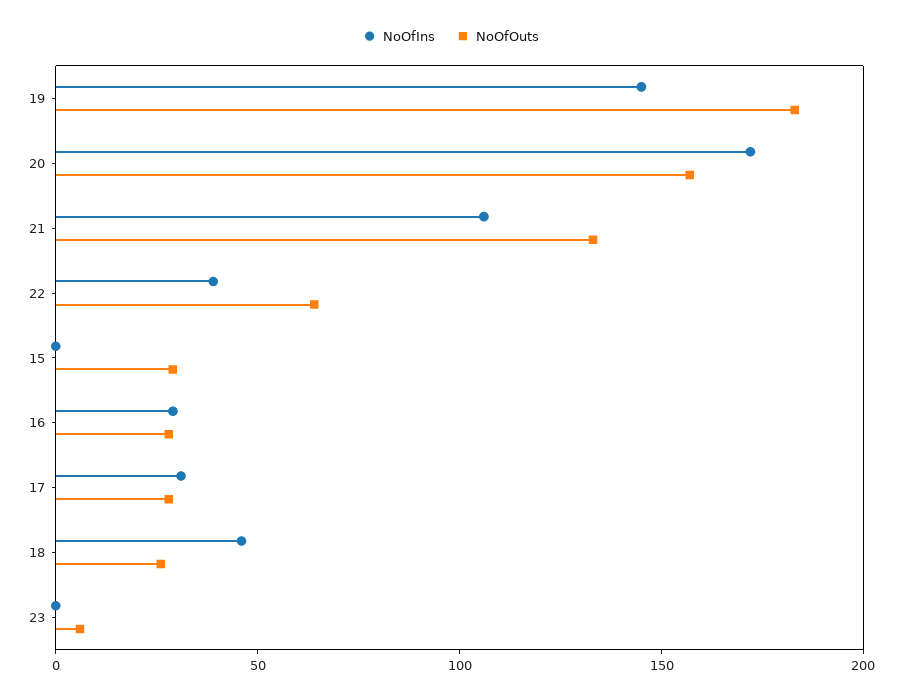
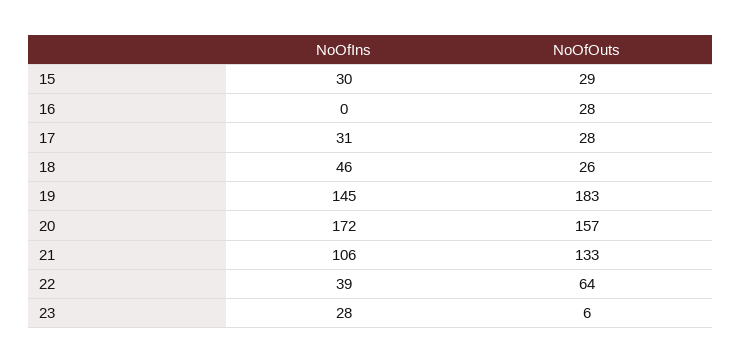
  {
    "NoOfIns": {
      "19": 145,
      "20": 172,
      "21": 106,
      "22": 39,
-     "15": 0,
+     "15": 30,
-     "16": 30,
+     "16": 0,
      "17": 31,
      "18": 46,
-     "23": 0
+     "23": 28
    },
    "NoOfOuts": {
      "19": 183,
      "20": 157,
      "21": 133,
      "22": 64,
      "15": 29,
      "16": 28,
      "17": 28,
      "18": 26,
      "23": 6
    }
  }

